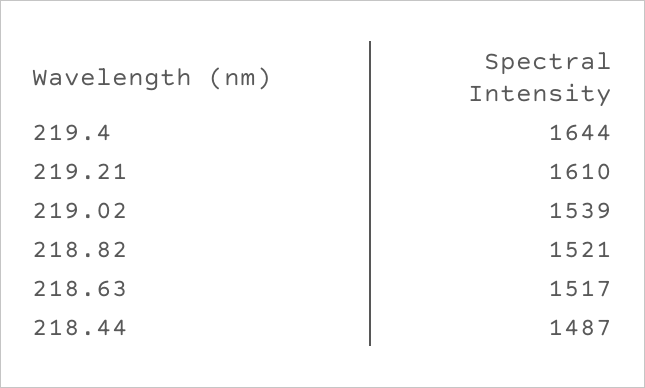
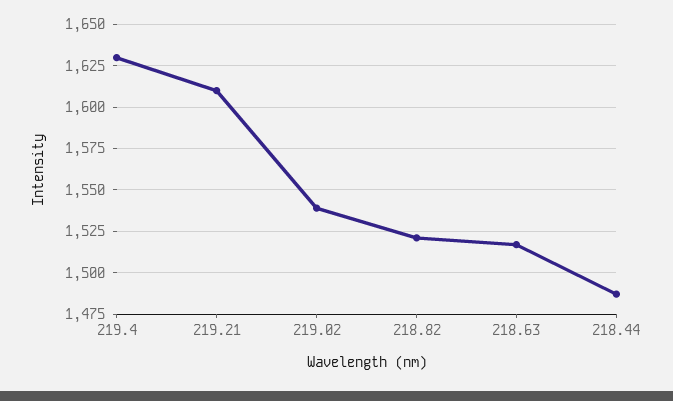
  {
-   "219.4": 1644,
+   "219.4": 1630,
    "219.21": 1610,
    "219.02": 1539,
    "218.82": 1521,
    "218.63": 1517,
    "218.44": 1487
  }

